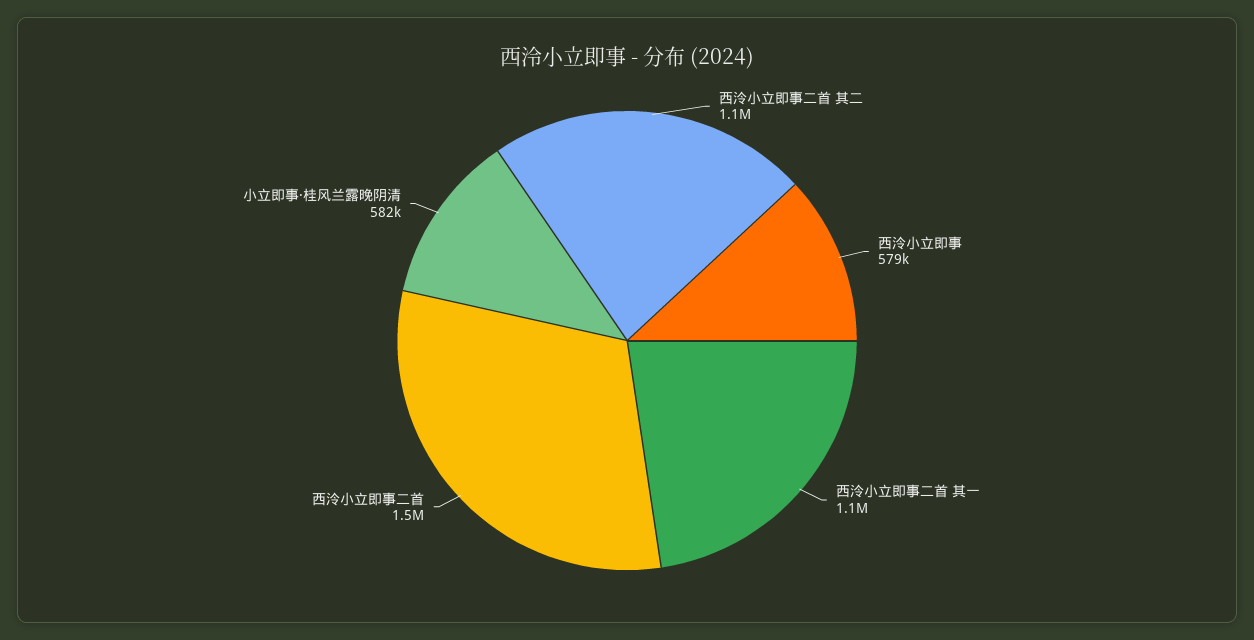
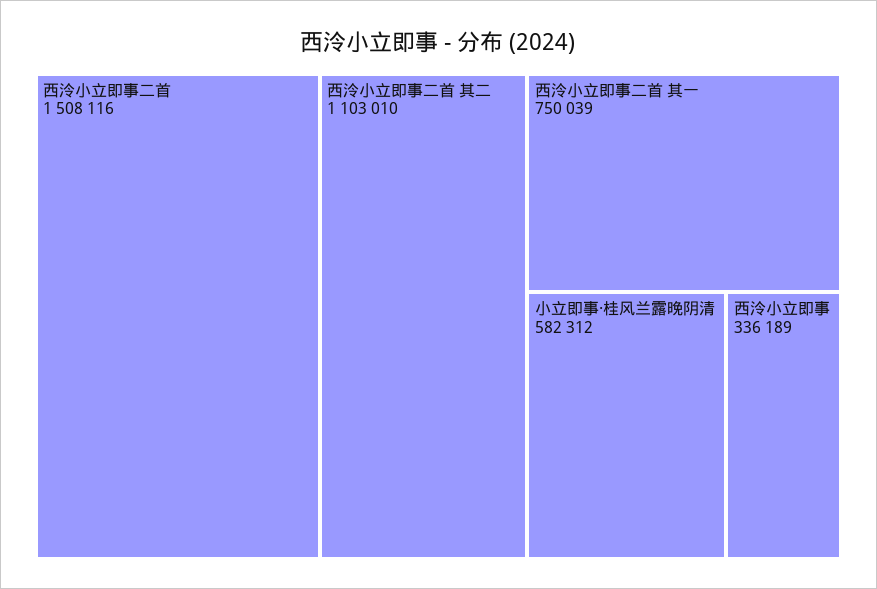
  {
    "西泠小立即事二首 其二": 1103010,
-   "西泠小立即事": 579000,
+   "西泠小立即事": 336189,
-   "西泠小立即事二首 其一": 1100000,
+   "西泠小立即事二首 其一": 750039,
    "西泠小立即事二首": 1508116,
    "小立即事·桂风兰露晚阴清": 582312
  }

